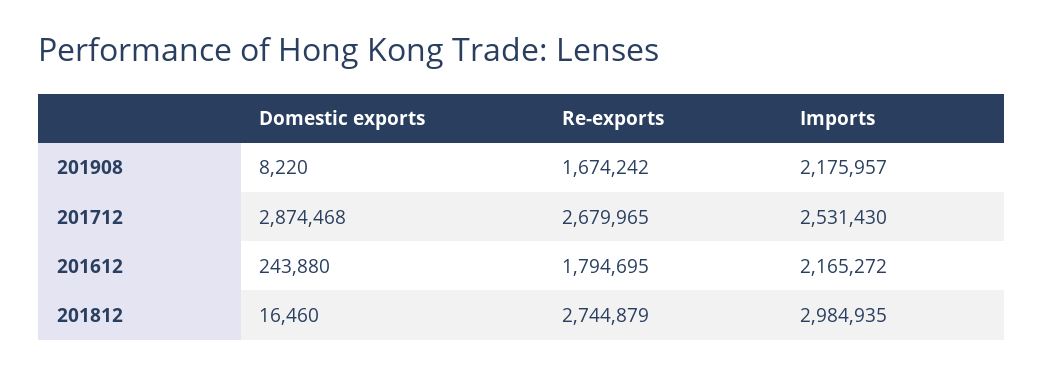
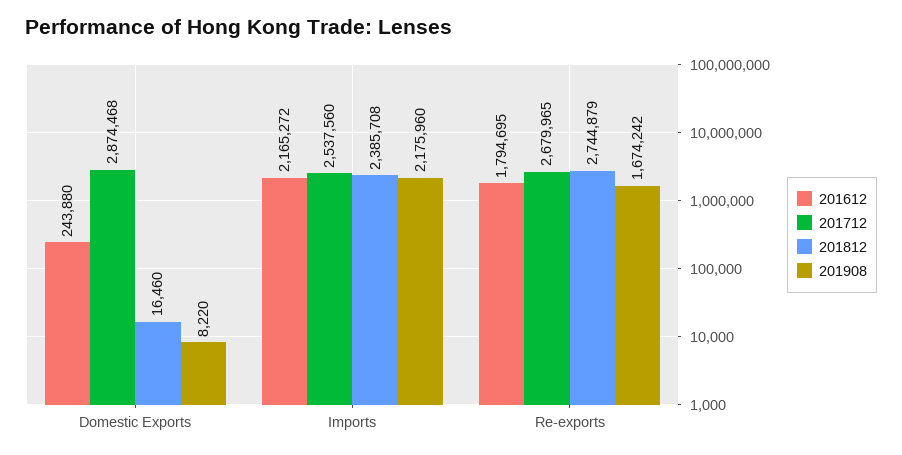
  {
    "201908": {
      "Domestic exports": 8220,
      "Re-exports": 1674242,
-     "Imports": 2175957
+     "Imports": 2175960
    },
    "201712": {
      "Domestic exports": 2874468,
      "Re-exports": 2679965,
-     "Imports": 2531430
+     "Imports": 2537560
    },
    "201612": {
      "Domestic exports": 243880,
      "Re-exports": 1794695,
      "Imports": 2165272
    },
    "201812": {
      "Domestic exports": 16460,
      "Re-exports": 2744879,
-     "Imports": 2984935
+     "Imports": 2385708
    }
  }

